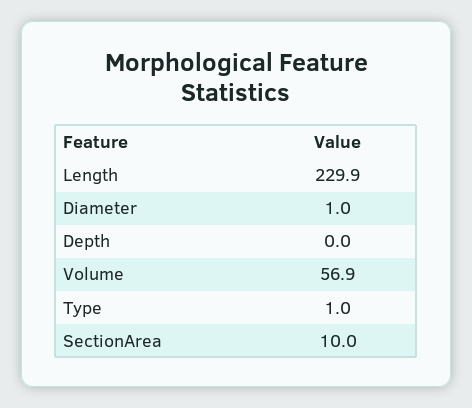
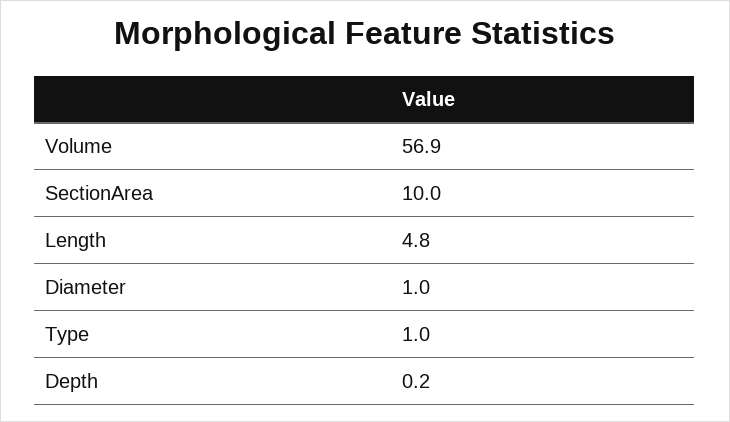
  {
-   "Length": 229.9,
+   "Length": 4.8,
    "Diameter": 1,
-   "Depth": 0,
+   "Depth": 0.2,
    "Volume": 56.9,
    "Type": 1,
    "SectionArea": 10
  }

